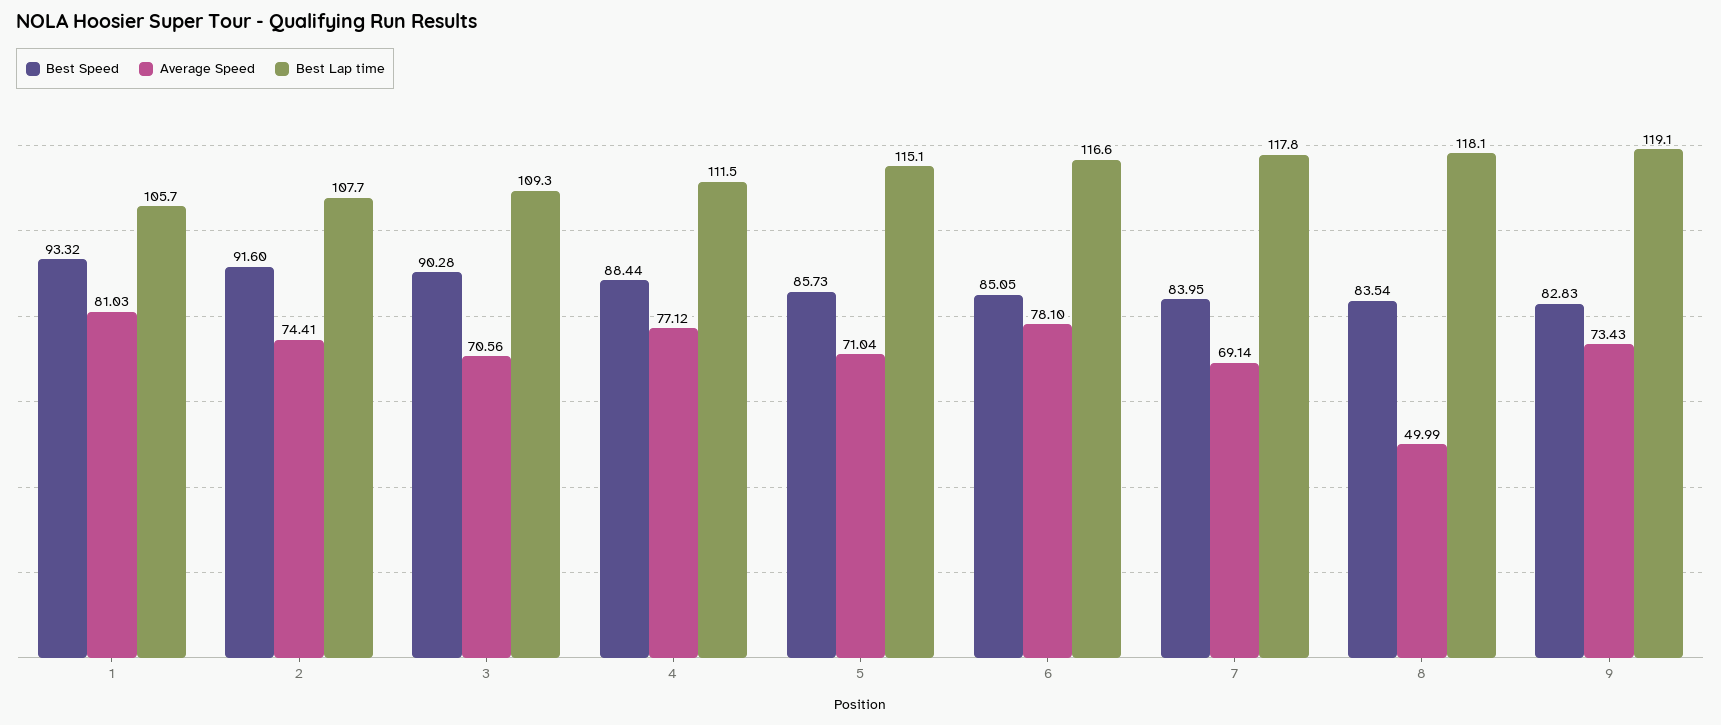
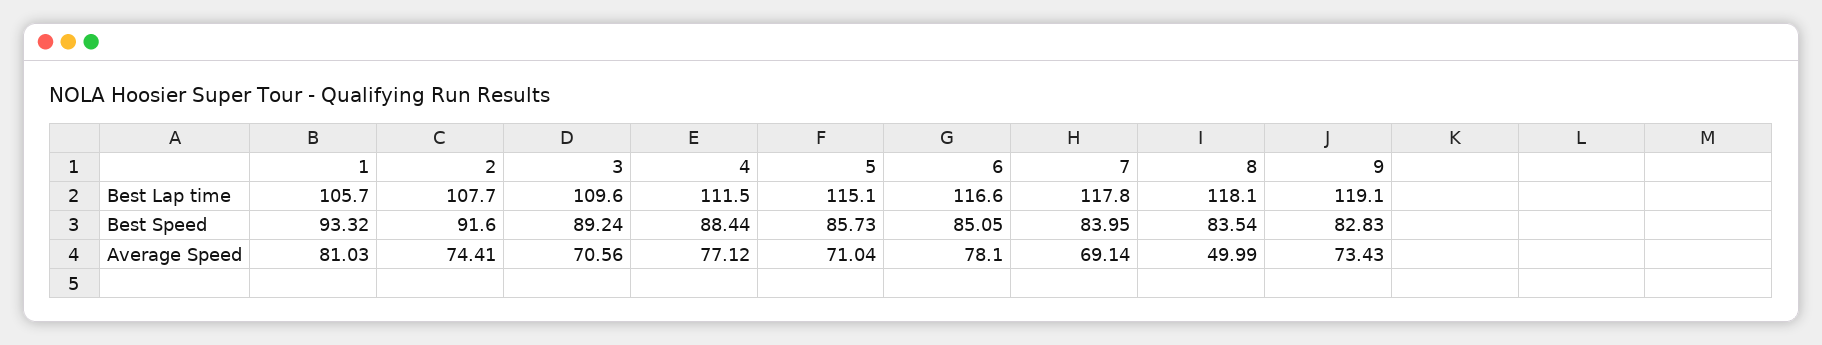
  {
    "Best Speed": {
      "1": 93.32,
      "2": 91.6,
-     "3": 90.28,
+     "3": 89.24,
      "4": 88.44,
      "5": 85.73,
      "6": 85.05,
      "7": 83.95,
      "8": 83.54,
      "9": 82.83
    },
    "Average Speed": {
      "1": 81.03,
      "2": 74.41,
      "3": 70.56,
      "4": 77.12,
      "5": 71.04,
      "6": 78.1,
      "7": 69.14,
      "8": 49.99,
      "9": 73.43
    },
    "Best Lap time": {
      "1": 105.7,
      "2": 107.7,
-     "3": 109.3,
+     "3": 109.6,
      "4": 111.5,
      "5": 115.1,
      "6": 116.6,
      "7": 117.8,
      "8": 118.1,
      "9": 119.1
    }
  }

